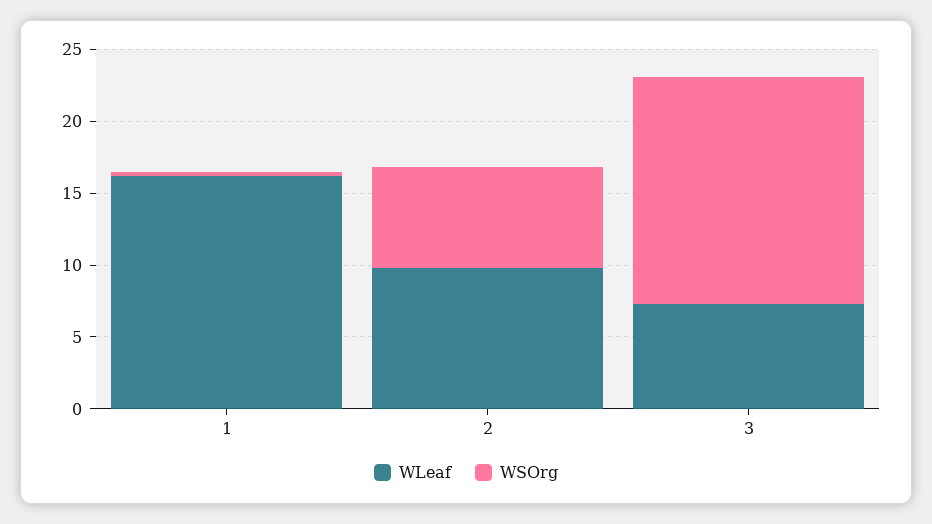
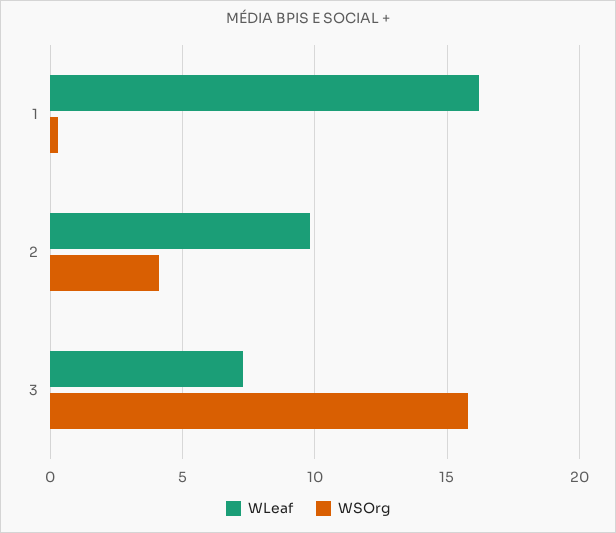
  {
    "WLeaf": {
      "1": 16,
      "2": 10,
      "3": 7.5
    },
    "WSOrg": {
      "1": 0.5,
-     "2": 7,
+     "2": 4,
      "3": 16
    }
  }

